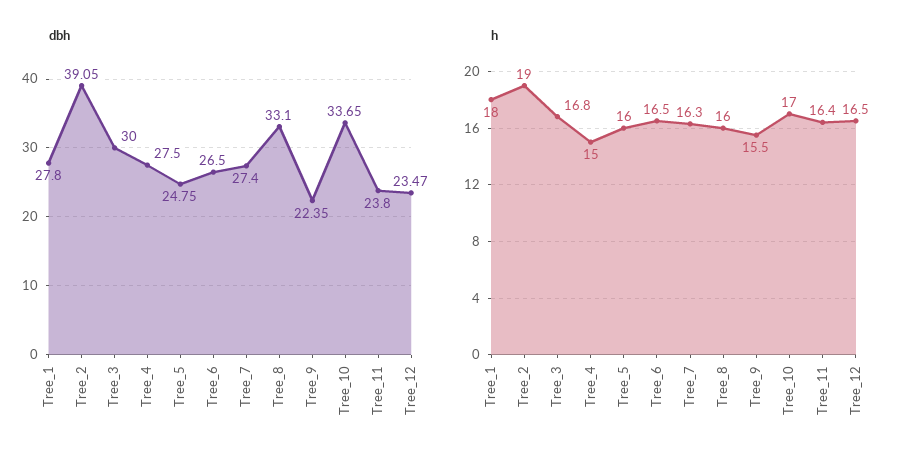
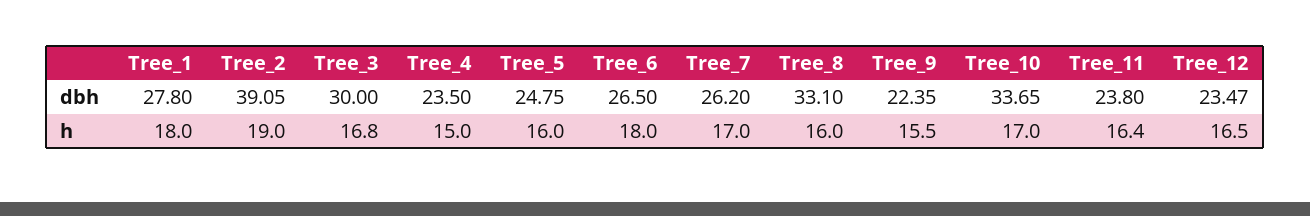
  {
    "dbh": {
      "Tree_1": 27.8,
      "Tree_2": 39.05,
      "Tree_3": 30,
-     "Tree_4": 27.5,
+     "Tree_4": 23.5,
      "Tree_5": 24.75,
      "Tree_6": 26.5,
-     "Tree_7": 27.4,
+     "Tree_7": 26.2,
      "Tree_8": 33.1,
      "Tree_9": 22.35,
      "Tree_10": 33.65,
      "Tree_11": 23.8,
      "Tree_12": 23.47
    },
    "h": {
      "Tree_1": 18,
      "Tree_2": 19,
      "Tree_3": 16.8,
      "Tree_4": 15,
      "Tree_5": 16,
-     "Tree_6": 16.5,
+     "Tree_6": 18,
-     "Tree_7": 16.3,
+     "Tree_7": 17,
      "Tree_8": 16,
      "Tree_9": 15.5,
      "Tree_10": 17,
      "Tree_11": 16.4,
      "Tree_12": 16.5
    }
  }

